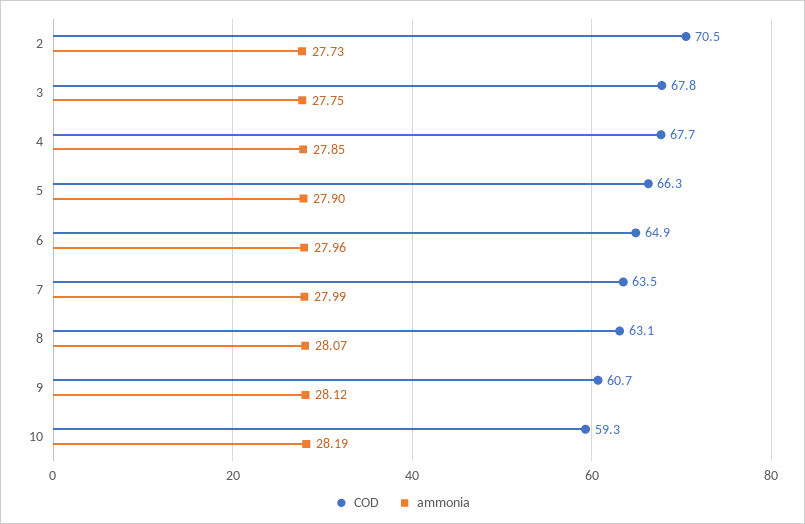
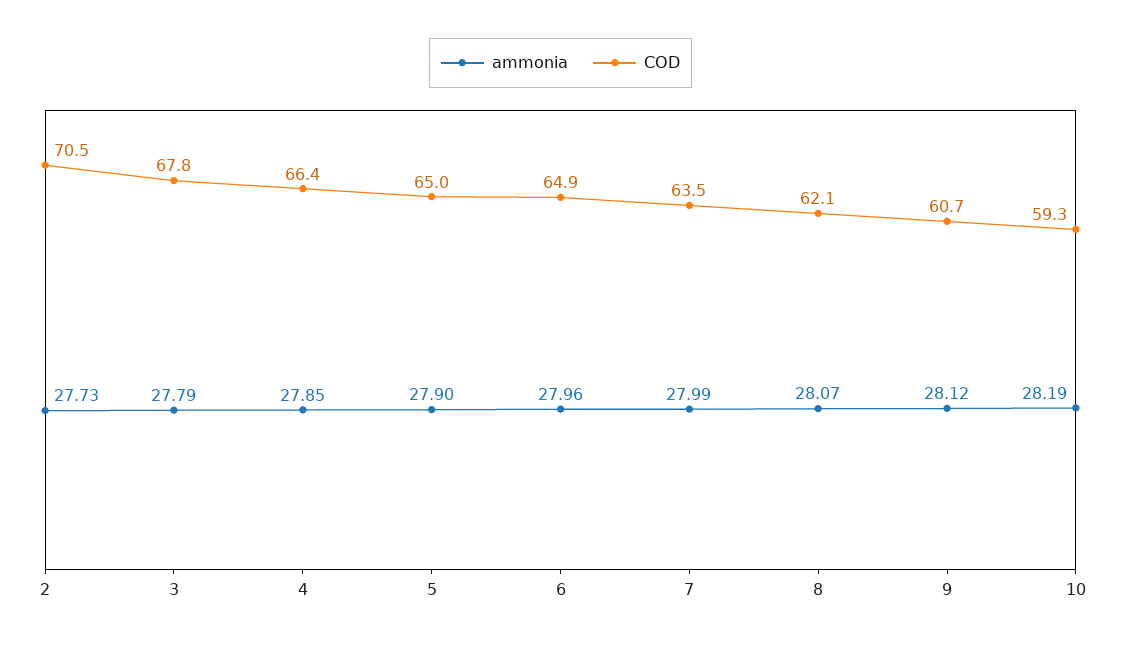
  {
    "COD": {
      "2": 70.5,
      "3": 67.8,
-     "4": 67.7,
+     "4": 66.4,
-     "5": 66.3,
+     "5": 65,
      "6": 64.9,
      "7": 63.5,
-     "8": 63.1,
+     "8": 62.1,
      "9": 60.7,
      "10": 59.3
    },
    "ammonia": {
      "2": 27.73,
-     "3": 27.75,
+     "3": 27.79,
      "4": 27.85,
      "5": 27.9,
      "6": 27.96,
      "7": 27.99,
      "8": 28.07,
      "9": 28.12,
      "10": 28.19
    }
  }

